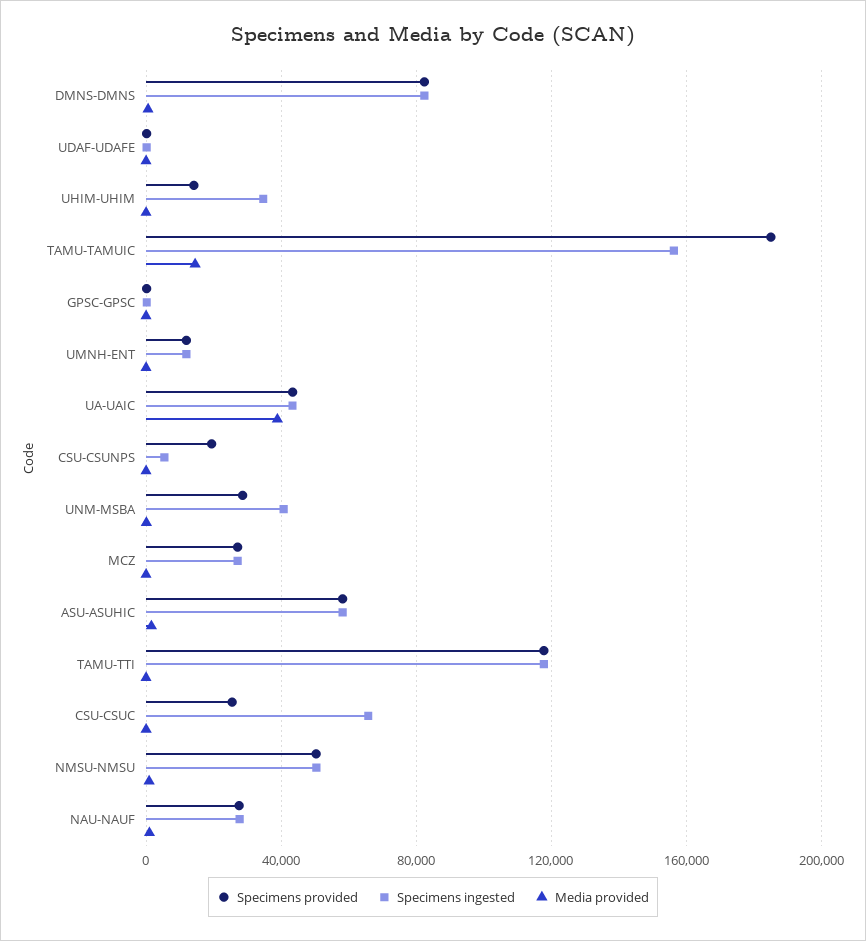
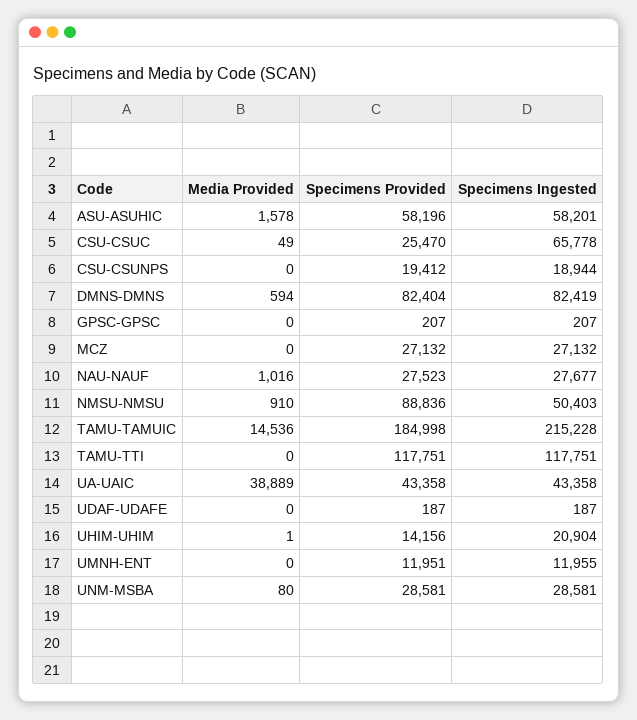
  {
    "Specimens provided": {
      "DMNS-DMNS": 82404,
      "UDAF-UDAFE": 187,
      "UHIM-UHIM": 14156,
      "TAMU-TAMUIC": 184998,
      "GPSC-GPSC": 207,
      "UMNH-ENT": 11951,
      "UA-UAIC": 43358,
      "CSU-CSUNPS": 19412,
      "UNM-MSBA": 28581,
      "MCZ": 27132,
      "ASU-ASUHIC": 58196,
      "TAMU-TTI": 117751,
      "CSU-CSUC": 25470,
-     "NMSU-NMSU": 50000,
+     "NMSU-NMSU": 88836,
      "NAU-NAUF": 27523
    },
    "Specimens ingested": {
      "DMNS-DMNS": 82419,
      "UDAF-UDAFE": 187,
-     "UHIM-UHIM": 35000,
+     "UHIM-UHIM": 20904,
-     "TAMU-TAMUIC": 155000,
+     "TAMU-TAMUIC": 215228,
      "GPSC-GPSC": 207,
      "UMNH-ENT": 11955,
      "UA-UAIC": 43358,
-     "CSU-CSUNPS": 5000,
+     "CSU-CSUNPS": 18944,
-     "UNM-MSBA": 40000,
+     "UNM-MSBA": 28581,
      "MCZ": 27132,
      "ASU-ASUHIC": 58201,
      "TAMU-TTI": 117751,
      "CSU-CSUC": 65778,
      "NMSU-NMSU": 50403,
      "NAU-NAUF": 27677
    },
    "Media provided": {
      "DMNS-DMNS": 594,
      "UDAF-UDAFE": 0,
      "UHIM-UHIM": 1,
      "TAMU-TAMUIC": 14536,
      "GPSC-GPSC": 0,
      "UMNH-ENT": 0,
      "UA-UAIC": 38889,
      "CSU-CSUNPS": 0,
      "UNM-MSBA": 80,
      "MCZ": 0,
      "ASU-ASUHIC": 1578,
      "TAMU-TTI": 0,
      "CSU-CSUC": 49,
      "NMSU-NMSU": 910,
      "NAU-NAUF": 1016
    }
  }

